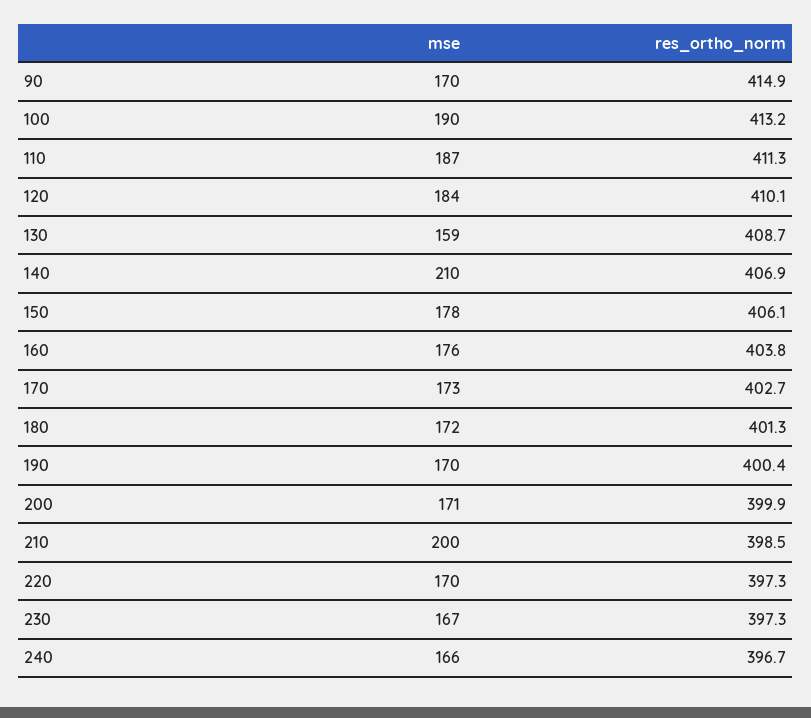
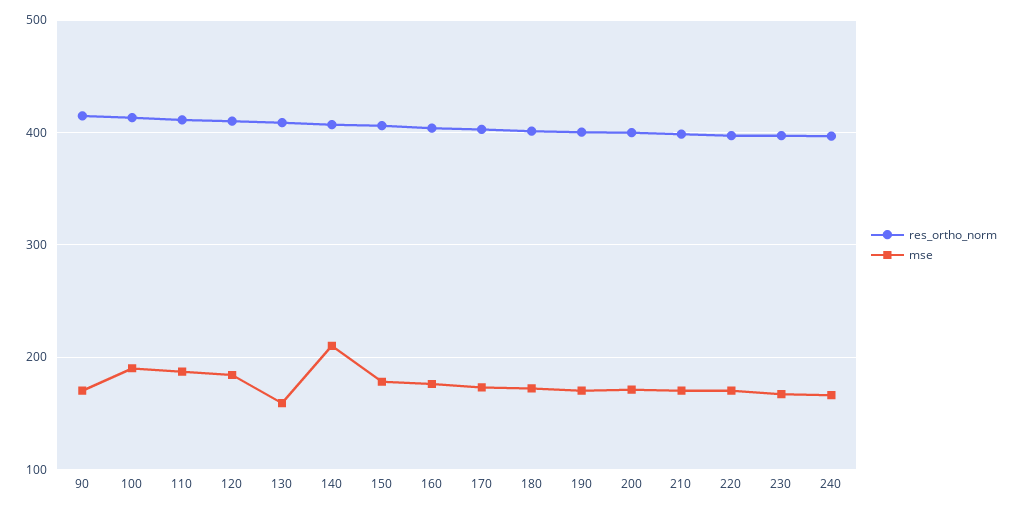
  {
    "mse": {
      "90": 170,
      "100": 190,
      "110": 187,
      "120": 184,
      "130": 159,
      "140": 210,
      "150": 178,
      "160": 176,
      "170": 173,
      "180": 172,
      "190": 170,
      "200": 171,
-     "210": 200,
+     "210": 170,
      "220": 170,
      "230": 167,
      "240": 166
    },
    "res_ortho_norm": {
      "90": 414.9,
      "100": 413.2,
      "110": 411.3,
      "120": 410.1,
      "130": 408.7,
      "140": 406.9,
      "150": 406.1,
      "160": 403.8,
      "170": 402.7,
      "180": 401.3,
      "190": 400.4,
      "200": 399.9,
      "210": 398.5,
      "220": 397.3,
      "230": 397.3,
      "240": 396.7
    }
  }

